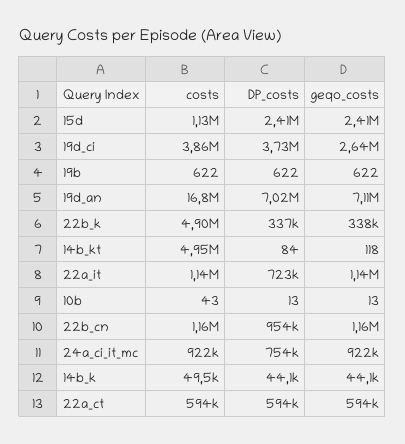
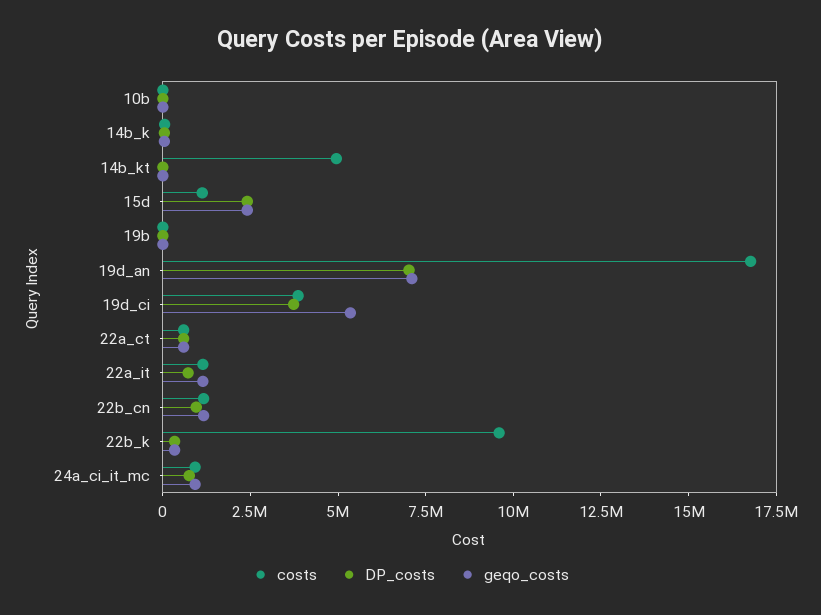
  {
    "costs": {
      "15d": 1130000,
      "19d_ci": 3860000,
      "19b": 622,
      "19d_an": 16800000,
-     "22b_k": 4900000,
+     "22b_k": 9500000,
      "14b_kt": 4950000,
      "22a_it": 1140000,
      "10b": 43,
      "22b_cn": 1160000,
      "24a_ci_it_mc": 922000,
      "14b_k": 49500,
      "22a_ct": 594000
    },
    "DP_costs": {
      "15d": 2410000,
      "19d_ci": 3730000,
      "19b": 622,
      "19d_an": 7020000,
      "22b_k": 337000,
      "14b_kt": 84,
      "22a_it": 723000,
      "10b": 13,
      "22b_cn": 954000,
      "24a_ci_it_mc": 754000,
      "14b_k": 44100,
      "22a_ct": 594000
    },
    "geqo_costs": {
      "15d": 2410000,
-     "19d_ci": 2640000,
+     "19d_ci": 5500000,
      "19b": 622,
      "19d_an": 7110000,
      "22b_k": 338000,
      "14b_kt": 118,
      "22a_it": 1140000,
      "10b": 13,
      "22b_cn": 1160000,
      "24a_ci_it_mc": 922000,
      "14b_k": 44100,
      "22a_ct": 594000
    }
  }

